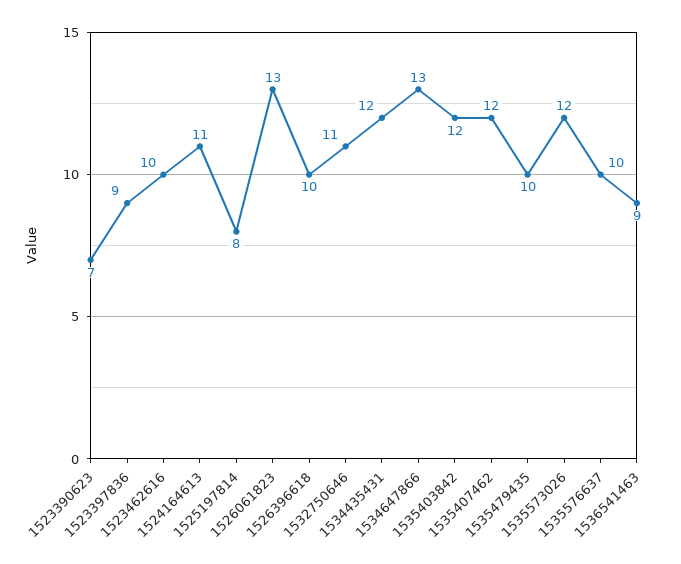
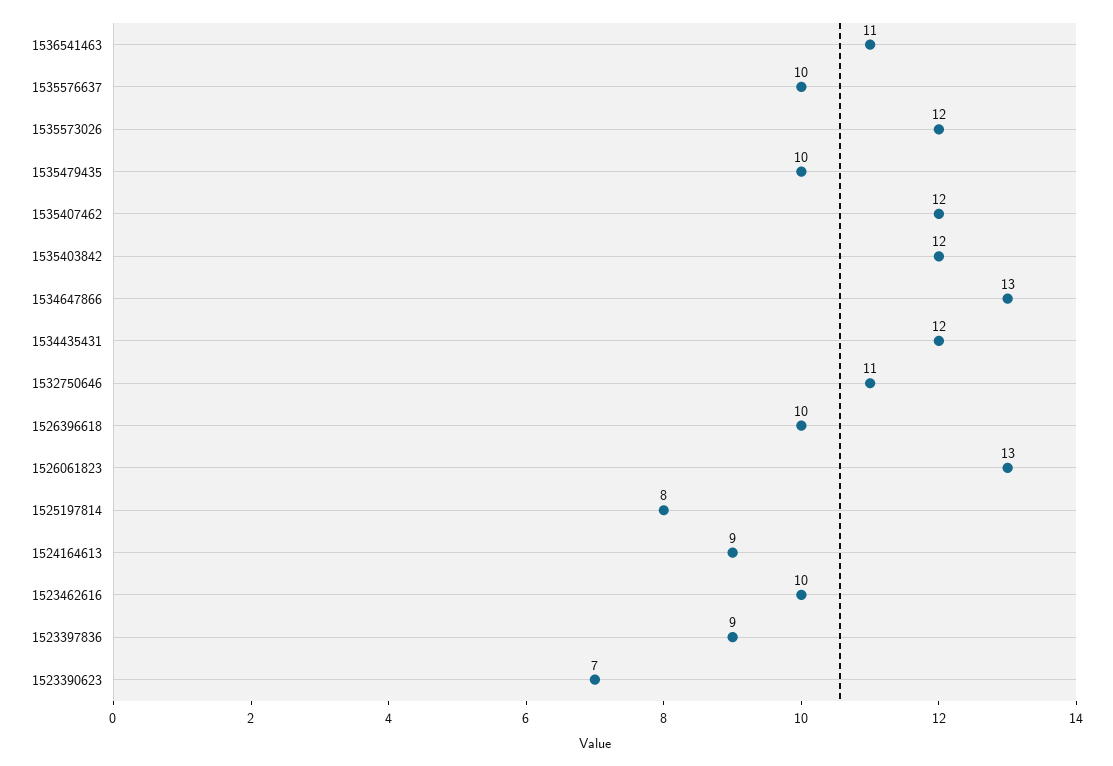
  {
    "1523390623": 7,
    "1523397836": 9,
    "1523462616": 10,
-   "1524164613": 11,
+   "1524164613": 9,
    "1525197814": 8,
    "1526061823": 13,
    "1526396618": 10,
    "1532750646": 11,
    "1534435431": 12,
    "1534647866": 13,
    "1535403842": 12,
    "1535407462": 12,
    "1535479435": 10,
    "1535573026": 12,
    "1535576637": 10,
-   "1536541463": 9
+   "1536541463": 11
  }

